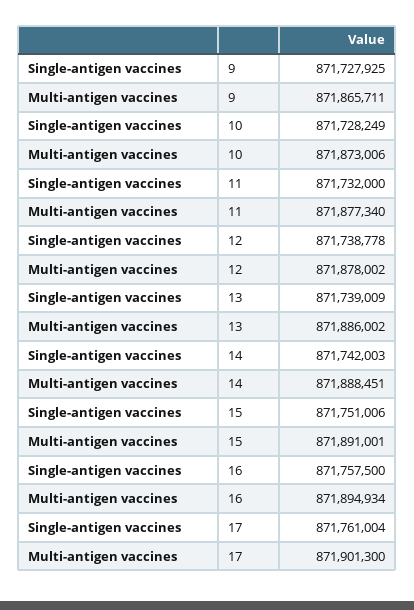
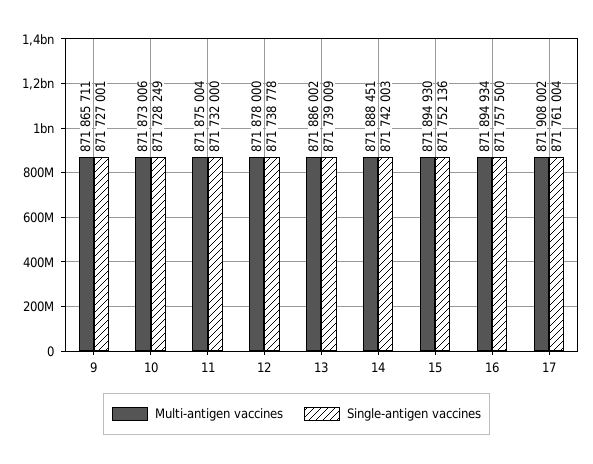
  {
    "Single-antigen vaccines": {
-     "9": 871727925,
+     "9": 871727001,
      "10": 871728249,
      "11": 871732000,
      "12": 871738778,
      "13": 871739009,
      "14": 871742003,
-     "15": 871751006,
+     "15": 871752136,
      "16": 871757500,
      "17": 871761004
    },
    "Multi-antigen vaccines": {
      "9": 871865711,
      "10": 871873006,
-     "11": 871877340,
+     "11": 871875004,
-     "12": 871878002,
+     "12": 871878000,
      "13": 871886002,
      "14": 871888451,
-     "15": 871891001,
+     "15": 871894930,
      "16": 871894934,
-     "17": 871901300
+     "17": 871908002
    }
  }

